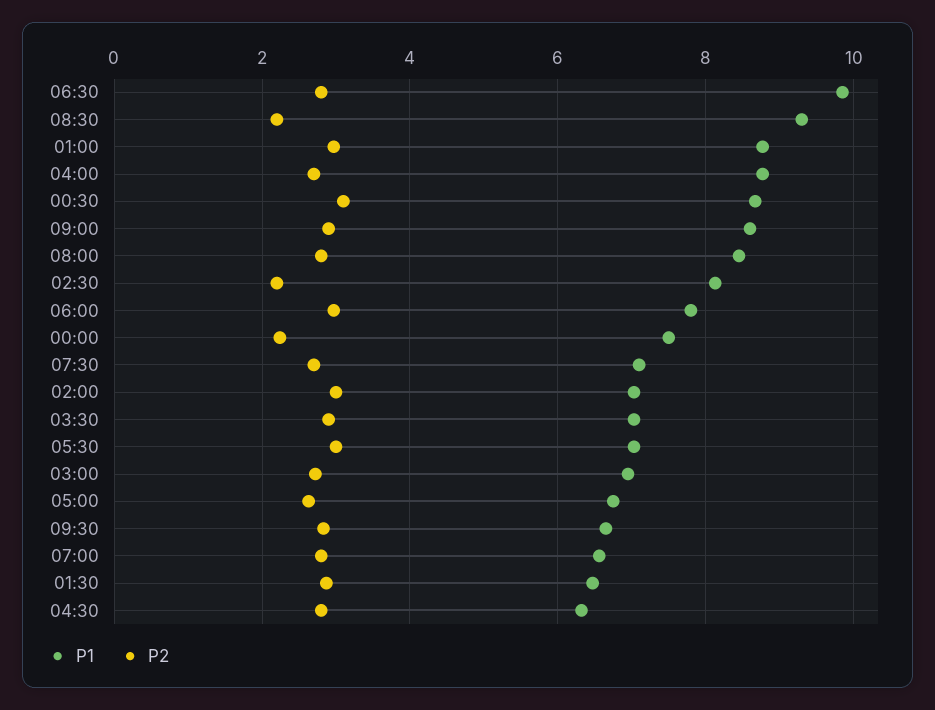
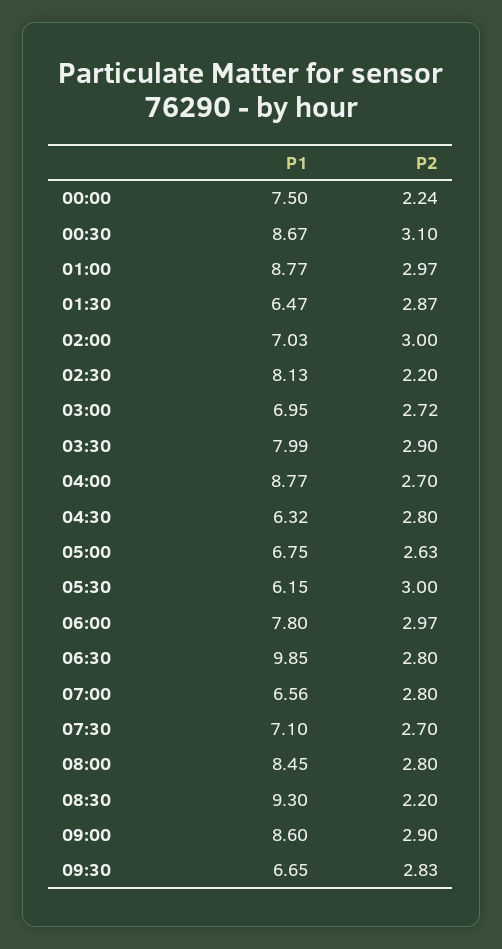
  {
    "P1": {
      "06:30": 9.85,
      "08:30": 9.3,
      "01:00": 8.77,
      "04:00": 8.77,
      "00:30": 8.67,
      "09:00": 8.6,
      "08:00": 8.45,
      "02:30": 8.13,
      "06:00": 7.8,
      "00:00": 7.5,
      "07:30": 7.1,
      "02:00": 7.03,
-     "03:30": 7,
+     "03:30": 7.99,
-     "05:30": 7,
+     "05:30": 6.15,
      "03:00": 6.95,
      "05:00": 6.75,
      "09:30": 6.65,
      "07:00": 6.56,
      "01:30": 6.47,
      "04:30": 6.32
    },
    "P2": {
      "06:30": 2.8,
      "08:30": 2.2,
      "01:00": 2.97,
      "04:00": 2.7,
      "00:30": 3.1,
      "09:00": 2.9,
      "08:00": 2.8,
      "02:30": 2.2,
      "06:00": 2.97,
      "00:00": 2.24,
      "07:30": 2.7,
      "02:00": 3,
      "03:30": 2.9,
      "05:30": 3,
      "03:00": 2.72,
      "05:00": 2.63,
      "09:30": 2.83,
      "07:00": 2.8,
      "01:30": 2.87,
      "04:30": 2.8
    }
  }

